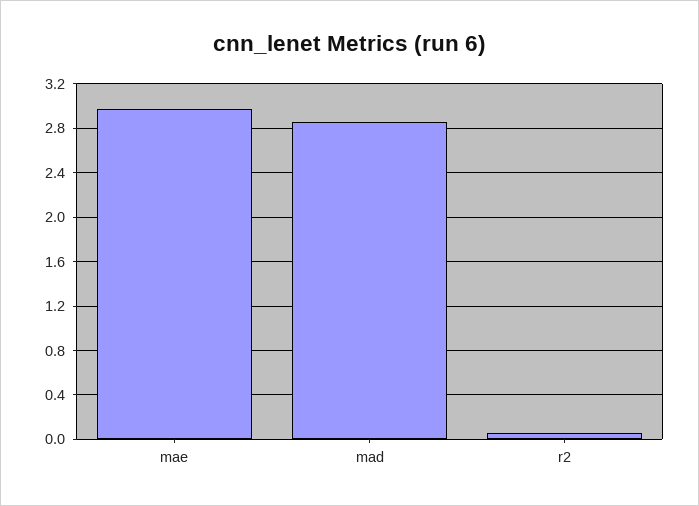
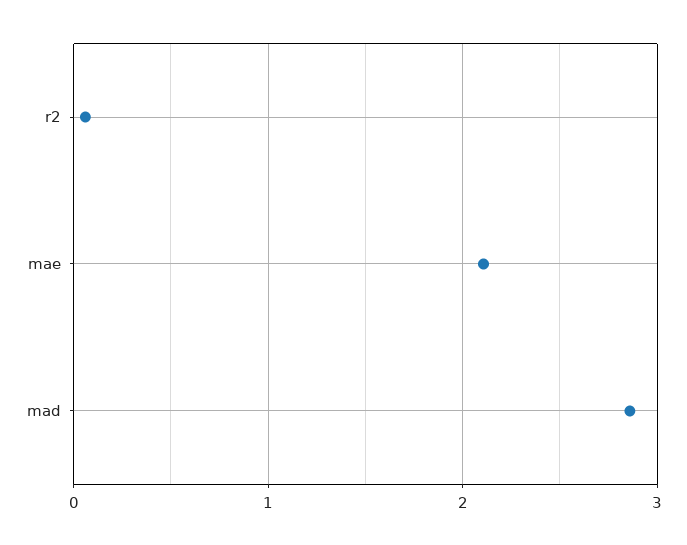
  {
-   "mae": 3,
+   "mae": 2.1,
    "mad": 2.9,
    "r2": 0.1
  }

